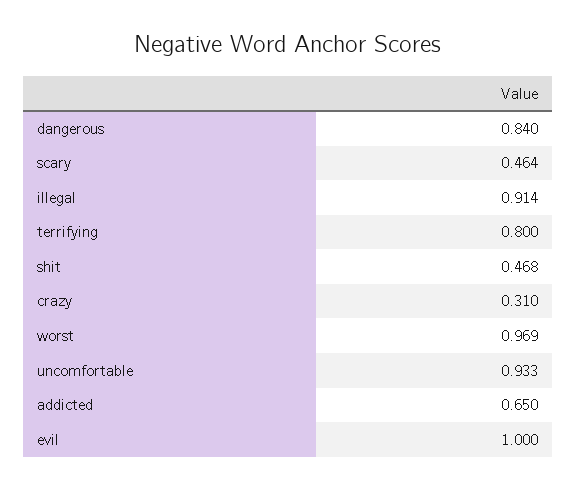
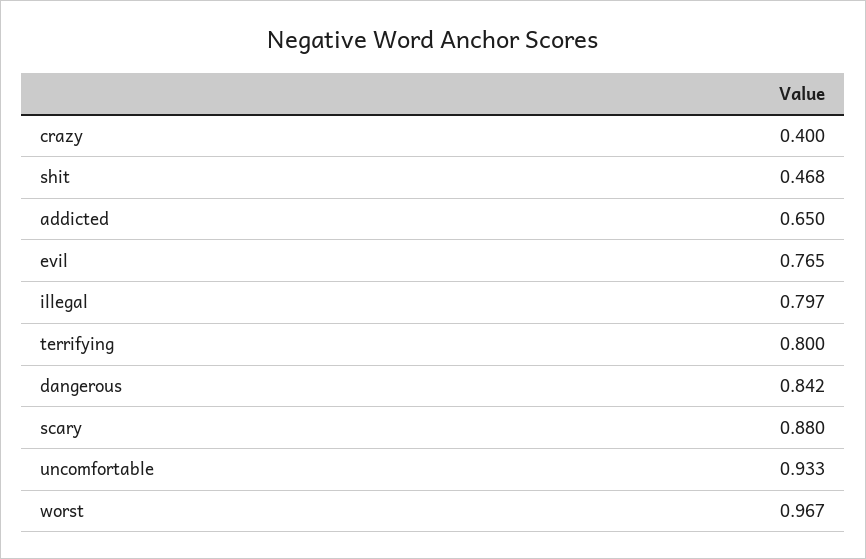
  {
-   "dangerous": 0.84,
+   "dangerous": 0.842,
-   "scary": 0.464,
+   "scary": 0.88,
-   "illegal": 0.914,
+   "illegal": 0.797,
    "terrifying": 0.8,
    "shit": 0.468,
-   "crazy": 0.31,
+   "crazy": 0.4,
-   "worst": 0.969,
+   "worst": 0.967,
    "uncomfortable": 0.933,
    "addicted": 0.65,
-   "evil": 1
+   "evil": 0.765
  }

